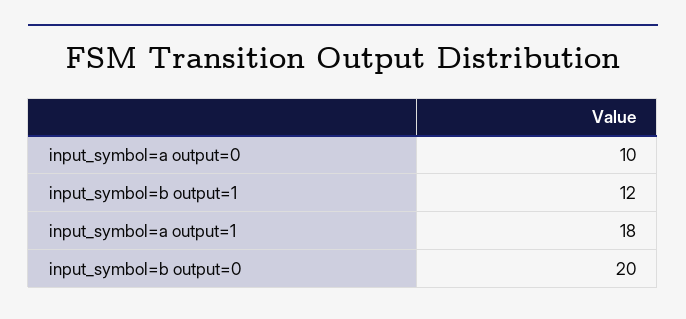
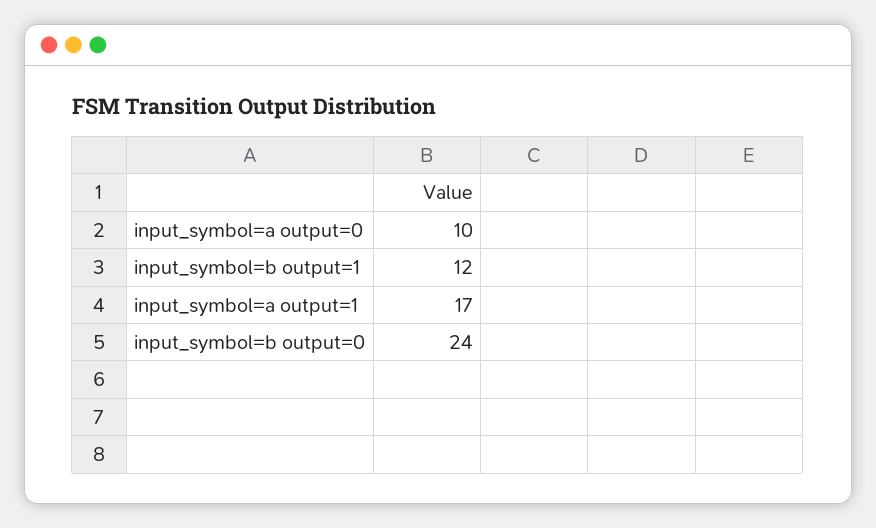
  {
    "input_symbol=a output=0": 10,
    "input_symbol=b output=1": 12,
-   "input_symbol=a output=1": 18,
+   "input_symbol=a output=1": 17,
-   "input_symbol=b output=0": 20
+   "input_symbol=b output=0": 24
  }

